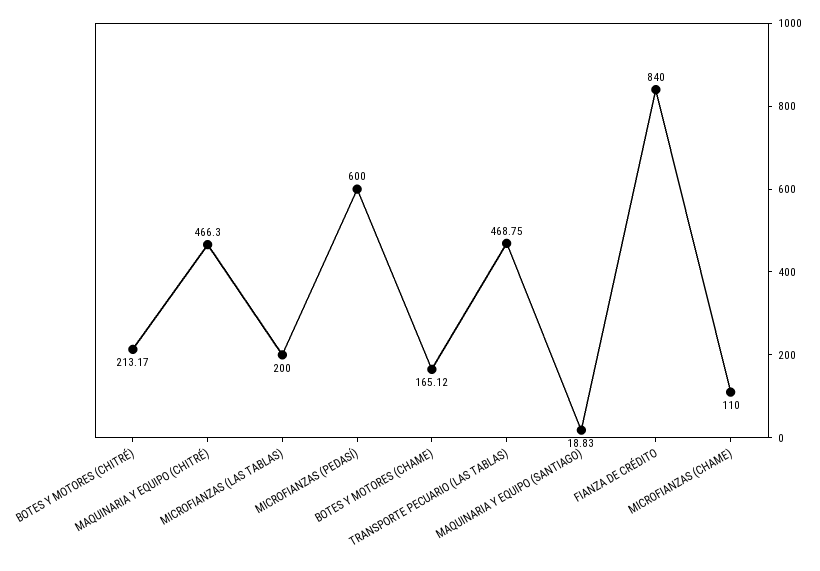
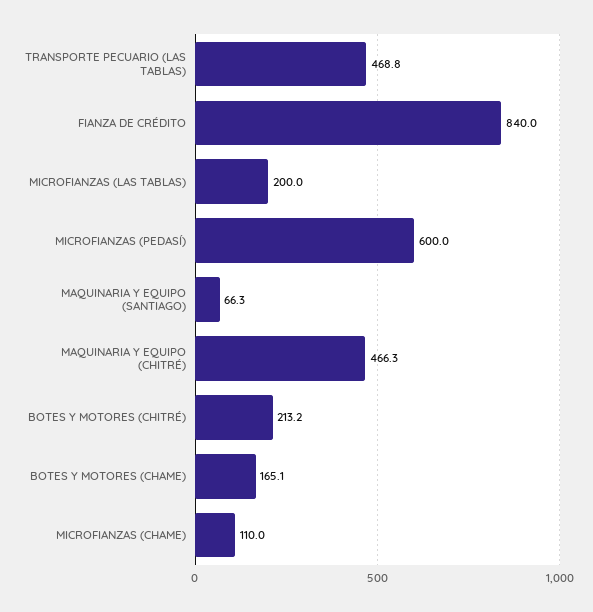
  {
    "BOTES Y MOTORES (CHITRÉ)": 213.17,
    "MAQUINARIA Y EQUIPO (CHITRÉ)": 466.3,
    "MICROFIANZAS (LAS TABLAS)": 200,
    "MICROFIANZAS (PEDASÍ)": 600,
    "BOTES Y MOTORES (CHAME)": 165.12,
    "TRANSPORTE PECUARIO (LAS TABLAS)": 468.75,
-   "MAQUINARIA Y EQUIPO (SANTIAGO)": 18.83,
+   "MAQUINARIA Y EQUIPO (SANTIAGO)": 66.3,
    "FIANZA DE CRÉDITO": 840,
    "MICROFIANZAS (CHAME)": 110
  }

